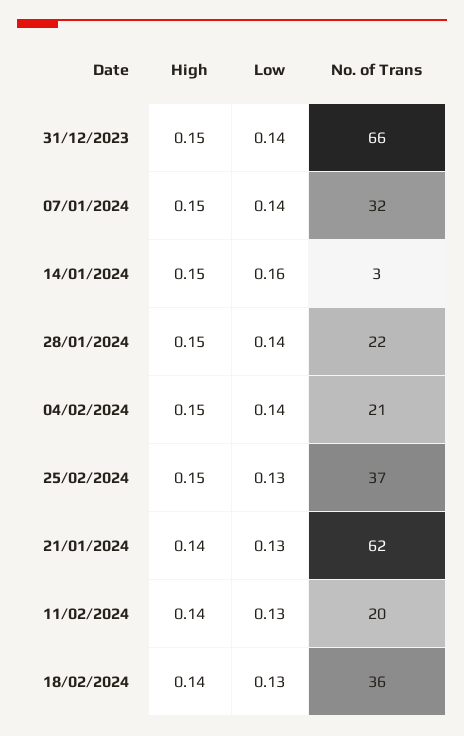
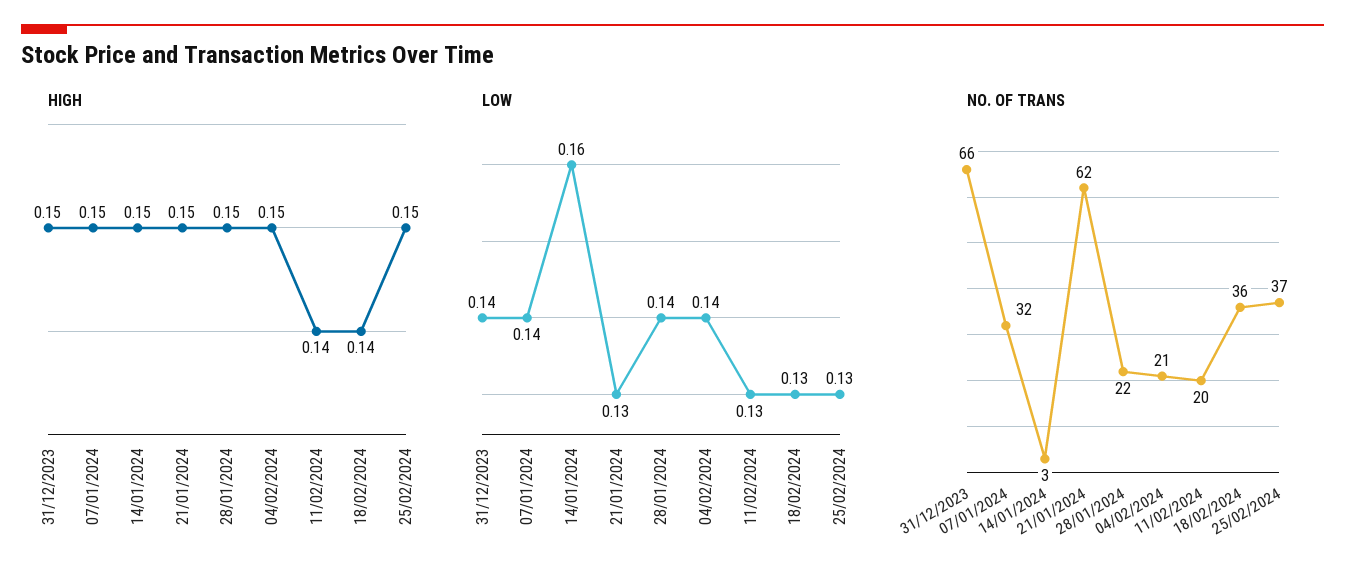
  {
    "High": {
      "31/12/2023": 0.15,
      "07/01/2024": 0.15,
      "14/01/2024": 0.15,
      "28/01/2024": 0.15,
      "04/02/2024": 0.15,
      "25/02/2024": 0.15,
-     "21/01/2024": 0.14,
+     "21/01/2024": 0.15,
      "11/02/2024": 0.14,
      "18/02/2024": 0.14
    },
    "Low": {
      "31/12/2023": 0.14,
      "07/01/2024": 0.14,
      "14/01/2024": 0.16,
      "28/01/2024": 0.14,
      "04/02/2024": 0.14,
      "25/02/2024": 0.13,
      "21/01/2024": 0.13,
      "11/02/2024": 0.13,
      "18/02/2024": 0.13
    },
    "No. of Trans": {
      "31/12/2023": 66,
      "07/01/2024": 32,
      "14/01/2024": 3,
      "28/01/2024": 22,
      "04/02/2024": 21,
      "25/02/2024": 37,
      "21/01/2024": 62,
      "11/02/2024": 20,
      "18/02/2024": 36
    }
  }

